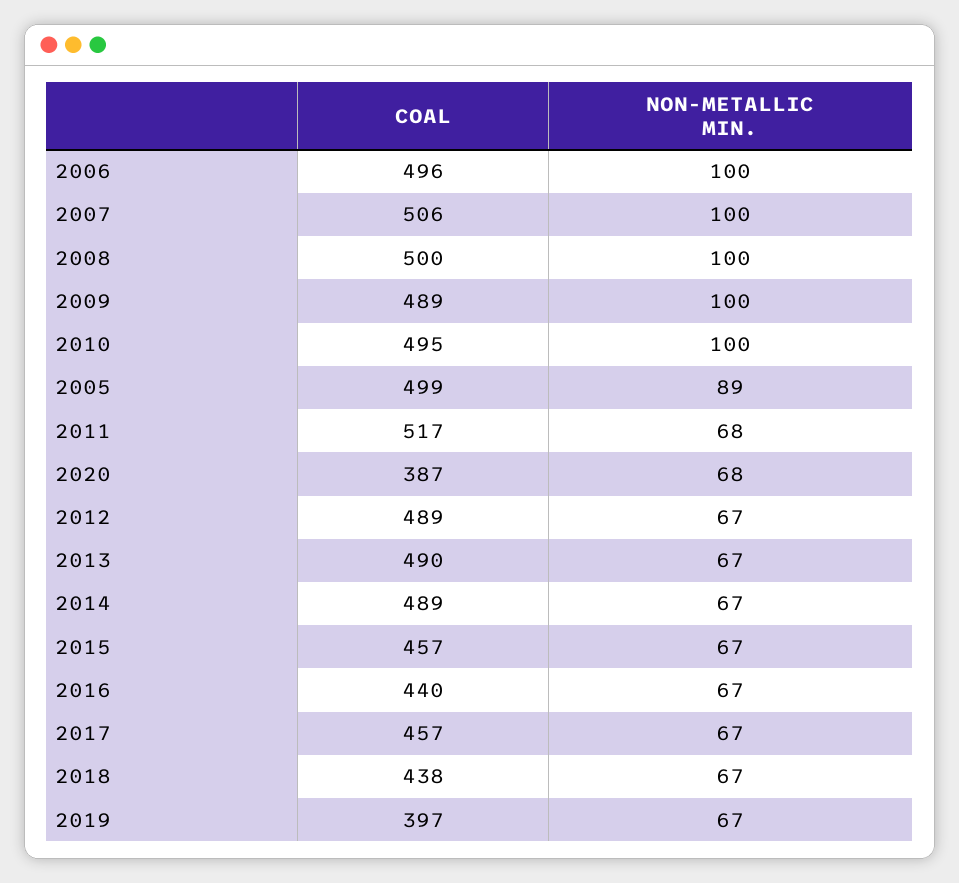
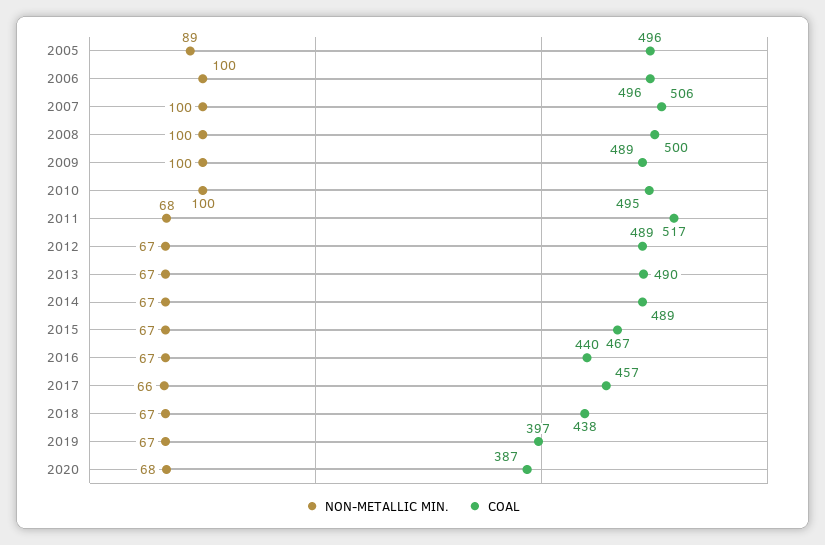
  {
    "COAL": {
      "2006": 496,
      "2007": 506,
      "2008": 500,
      "2009": 489,
      "2010": 495,
-     "2005": 499,
+     "2005": 496,
      "2011": 517,
      "2020": 387,
      "2012": 489,
      "2013": 490,
      "2014": 489,
-     "2015": 457,
+     "2015": 467,
      "2016": 440,
      "2017": 457,
      "2018": 438,
      "2019": 397
    },
    "NON-METALLIC MIN.": {
      "2006": 100,
      "2007": 100,
      "2008": 100,
      "2009": 100,
      "2010": 100,
      "2005": 89,
      "2011": 68,
      "2020": 68,
      "2012": 67,
      "2013": 67,
      "2014": 67,
      "2015": 67,
      "2016": 67,
-     "2017": 67,
+     "2017": 66,
      "2018": 67,
      "2019": 67
    }
  }

